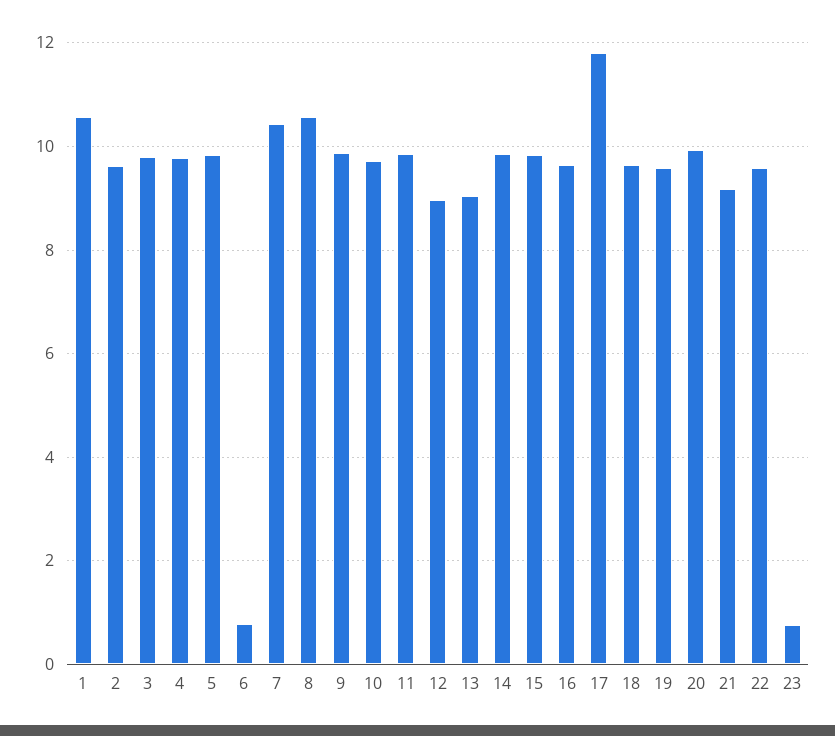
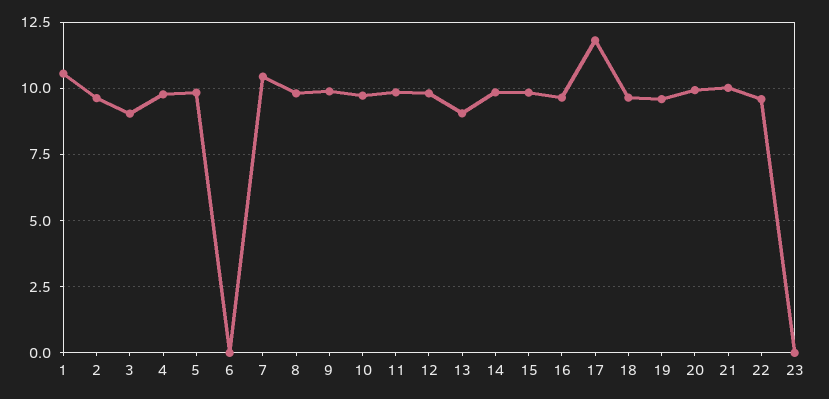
  {
    "1": 10.6,
    "2": 9.6,
-   "3": 9.8,
+   "3": 9,
    "4": 9.8,
    "5": 9.8,
-   "6": 0.8,
+   "6": 0,
    "7": 10.4,
-   "8": 10.6,
+   "8": 9.75,
    "9": 9.8,
    "10": 9.8,
    "11": 9.8,
-   "12": 9,
+   "12": 9.75,
    "13": 9,
    "14": 9.8,
    "15": 9.8,
    "16": 9.6,
    "17": 11.8,
    "18": 9.6,
    "19": 9.6,
    "20": 10,
-   "21": 9.2,
+   "21": 10,
    "22": 9.6,
-   "23": 0.8
+   "23": 0
  }

